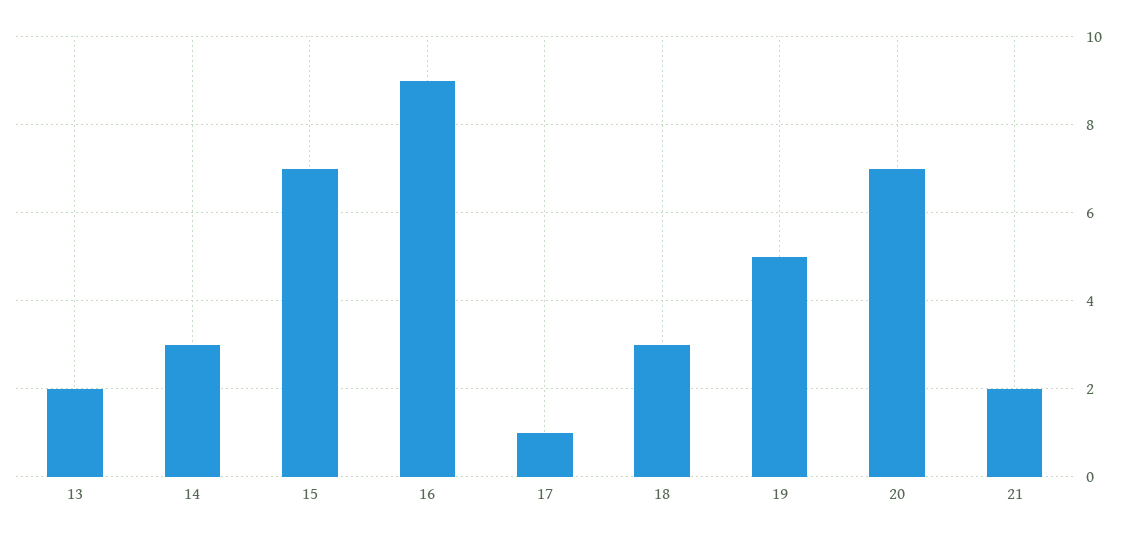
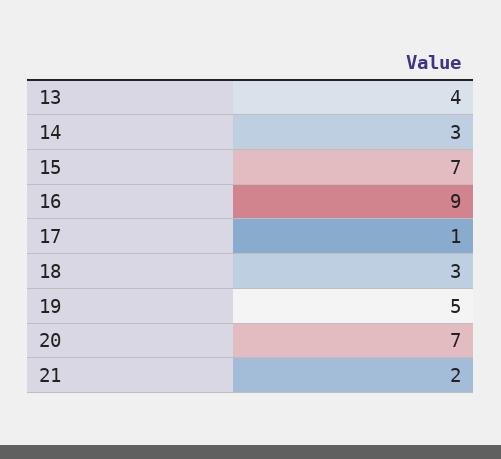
  {
-   "13": 2,
+   "13": 4,
    "14": 3,
    "15": 7,
    "16": 9,
    "17": 1,
    "18": 3,
    "19": 5,
    "20": 7,
    "21": 2
  }

